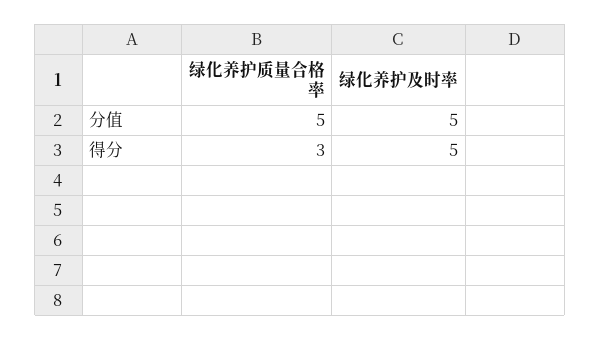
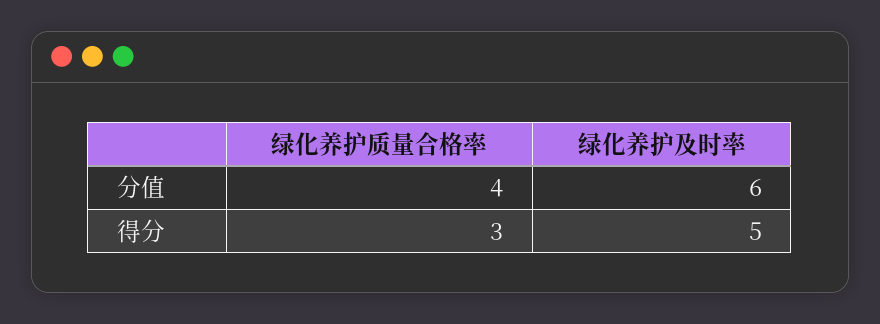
  {
    "绿化养护质量合格率": {
-     "分值": 5,
+     "分值": 4,
      "得分": 3
    },
    "绿化养护及时率": {
-     "分值": 5,
+     "分值": 6,
      "得分": 5
    }
  }

